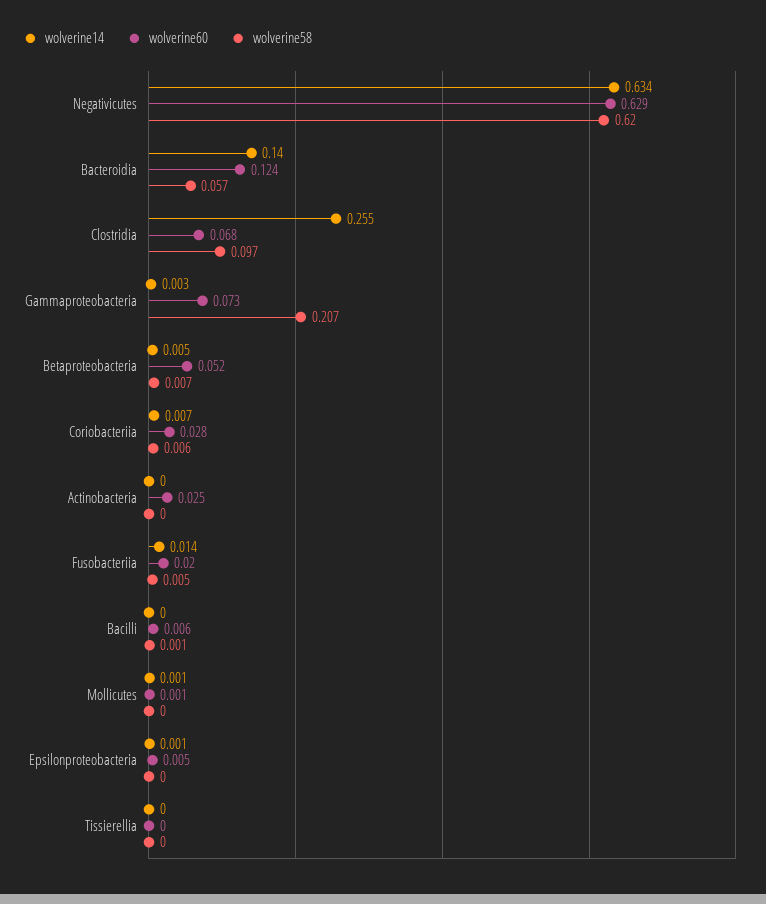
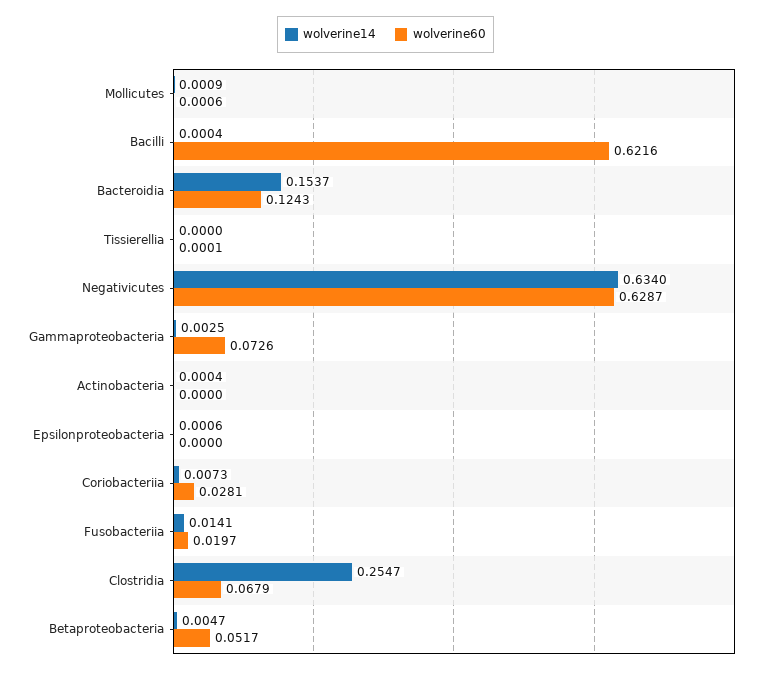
  {
    "wolverine14": {
      "Negativicutes": 0.634,
-     "Bacteroidia": 0.14,
+     "Bacteroidia": 0.1537,
      "Clostridia": 0.2547,
      "Gammaproteobacteria": 0.0025,
      "Betaproteobacteria": 0.0047,
      "Coriobacteriia": 0.0073,
      "Actinobacteria": 0.0004,
      "Fusobacteriia": 0.0141,
      "Bacilli": 0.0004,
      "Mollicutes": 0.0009,
      "Epsilonproteobacteria": 0.0006,
      "Tissierellia": 0
    },
    "wolverine60": {
      "Negativicutes": 0.6287,
      "Bacteroidia": 0.1243,
      "Clostridia": 0.0679,
      "Gammaproteobacteria": 0.0726,
      "Betaproteobacteria": 0.0517,
      "Coriobacteriia": 0.0281,
-     "Actinobacteria": 0.025,
+     "Actinobacteria": 0,
      "Fusobacteriia": 0.0197,
-     "Bacilli": 0.006,
+     "Bacilli": 0.6216,
      "Mollicutes": 0.0006,
-     "Epsilonproteobacteria": 0.005,
+     "Epsilonproteobacteria": 0,
      "Tissierellia": 0.0001
-   },
+   }
-   "wolverine58": {
-     "Negativicutes": 0.62,
-     "Bacteroidia": 0.057,
-     "Clostridia": 0.097,
-     "Gammaproteobacteria": 0.207,
-     "Betaproteobacteria": 0.007,
-     "Coriobacteriia": 0.006,
-     "Actinobacteria": 0,
-     "Fusobacteriia": 0.005,
-     "Bacilli": 0.001,
-     "Mollicutes": 0,
-     "Epsilonproteobacteria": 0,
-     "Tissierellia": 0
-   }
  }

